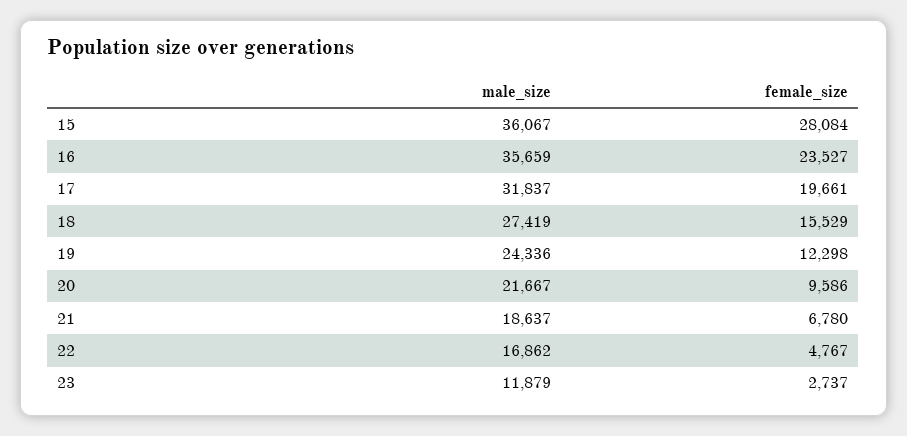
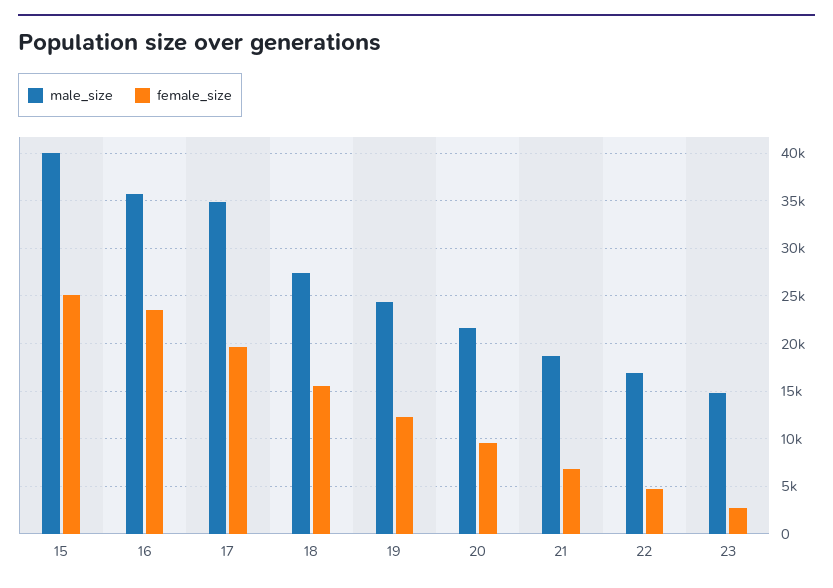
  {
    "male_size": {
-     "15": 36067,
+     "15": 40000,
      "16": 35659,
-     "17": 31837,
+     "17": 35000,
      "18": 27419,
      "19": 24336,
      "20": 21667,
      "21": 18637,
      "22": 16862,
-     "23": 11879
+     "23": 15000
    },
    "female_size": {
-     "15": 28084,
+     "15": 25000,
      "16": 23527,
      "17": 19661,
      "18": 15529,
      "19": 12298,
      "20": 9586,
      "21": 6780,
      "22": 4767,
      "23": 2737
    }
  }

